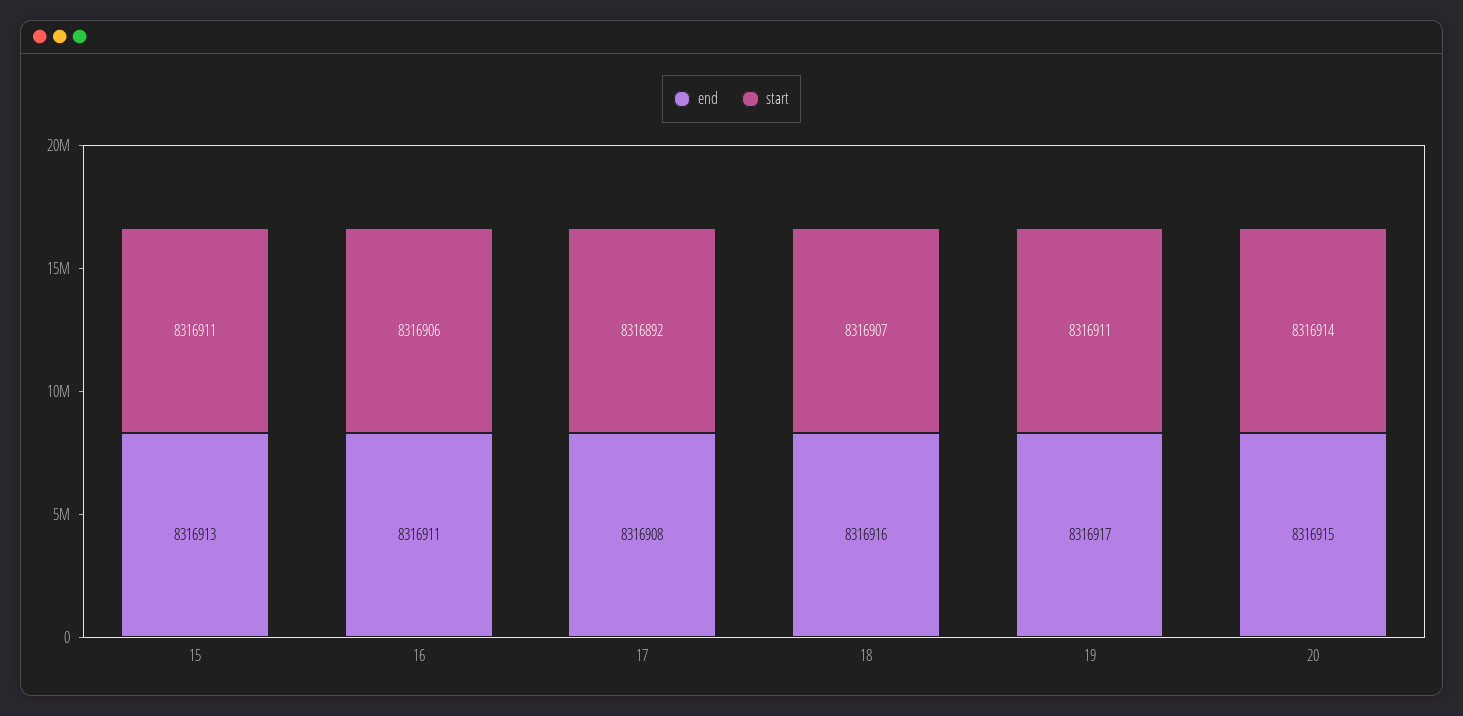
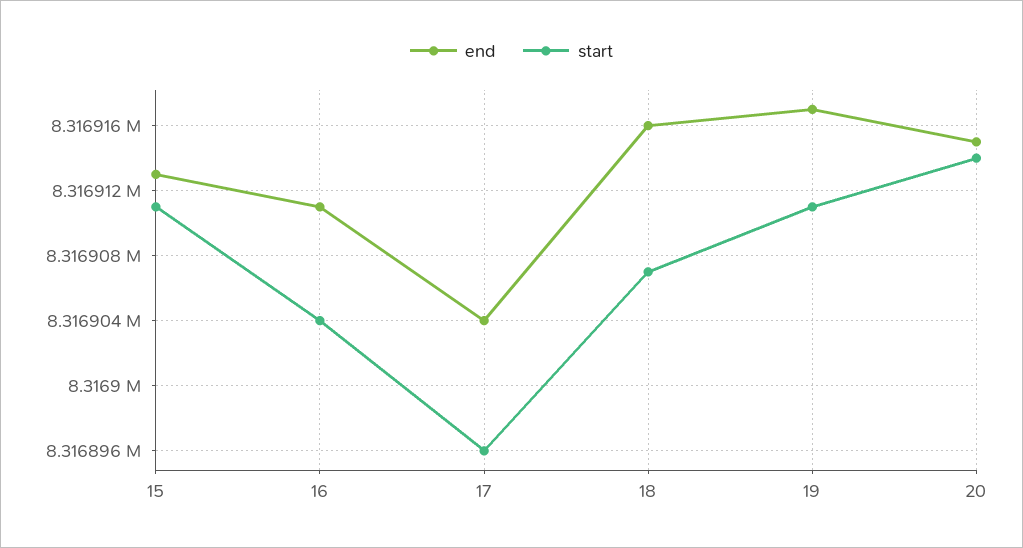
  {
    "end": {
      "15": 8316913,
      "16": 8316911,
-     "17": 8316908,
+     "17": 8316904,
      "18": 8316916,
      "19": 8316917,
      "20": 8316915
    },
    "start": {
      "15": 8316911,
-     "16": 8316906,
+     "16": 8316904,
-     "17": 8316892,
+     "17": 8316896,
      "18": 8316907,
      "19": 8316911,
      "20": 8316914
    }
  }

